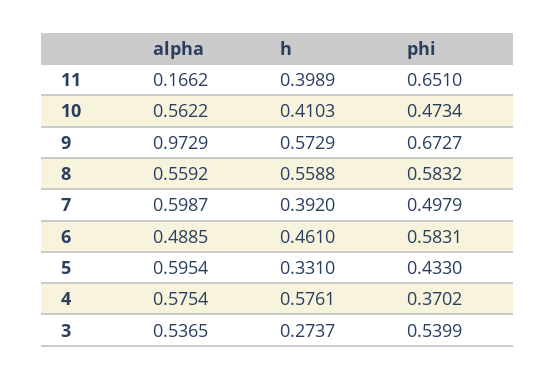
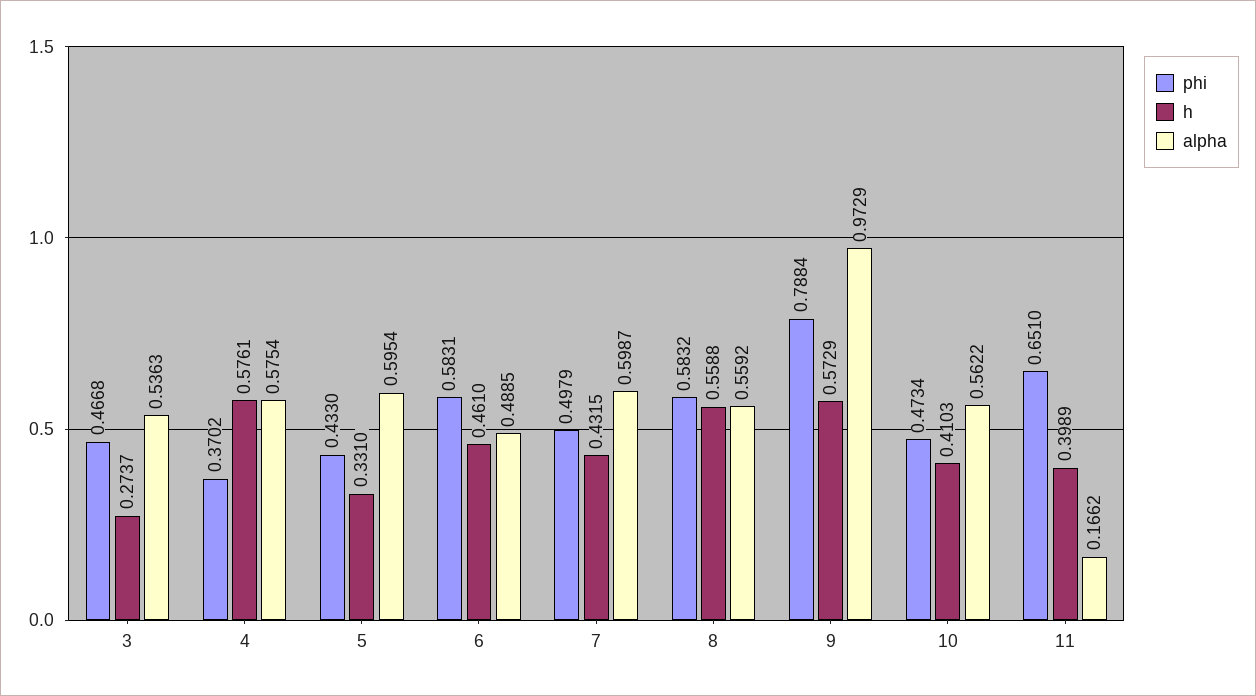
  {
    "alpha": {
      "11": 0.1662,
      "10": 0.5622,
      "9": 0.9729,
      "8": 0.5592,
      "7": 0.5987,
      "6": 0.4885,
      "5": 0.5954,
      "4": 0.5754,
-     "3": 0.5365
+     "3": 0.5363
    },
    "h": {
      "11": 0.3989,
      "10": 0.4103,
      "9": 0.5729,
      "8": 0.5588,
-     "7": 0.392,
+     "7": 0.4315,
      "6": 0.461,
      "5": 0.331,
      "4": 0.5761,
      "3": 0.2737
    },
    "phi": {
      "11": 0.651,
      "10": 0.4734,
-     "9": 0.6727,
+     "9": 0.7884,
      "8": 0.5832,
      "7": 0.4979,
      "6": 0.5831,
      "5": 0.433,
      "4": 0.3702,
-     "3": 0.5399
+     "3": 0.4668
    }
  }

